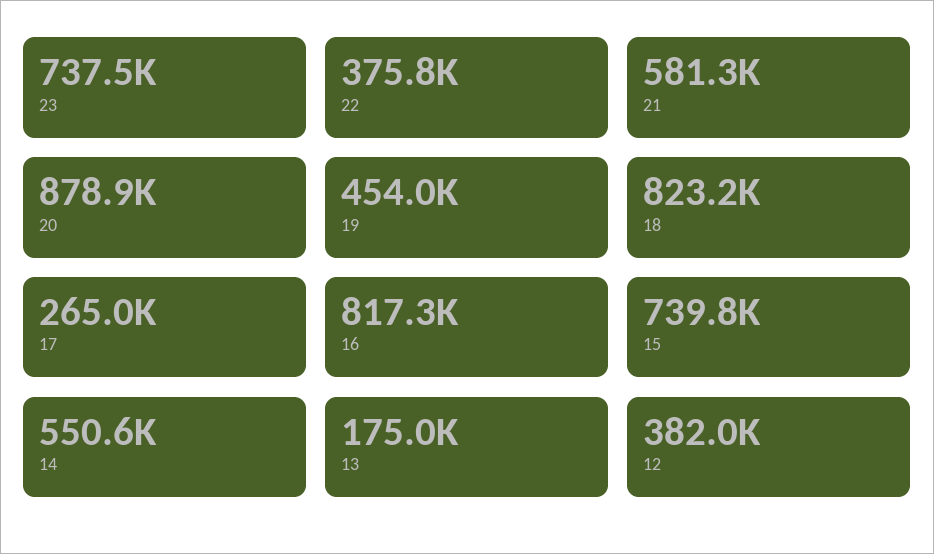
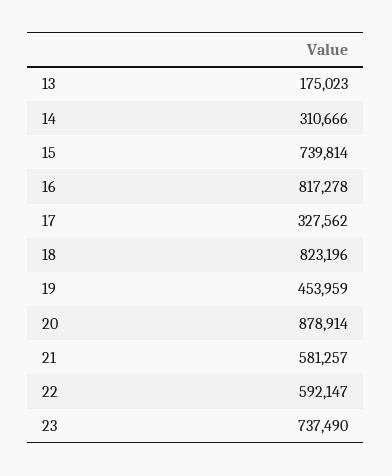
  {
    "23": 737490,
-   "22": 375800,
+   "22": 592147,
    "21": 581257,
    "20": 878914,
    "19": 453959,
    "18": 823196,
-   "17": 265000,
+   "17": 327562,
    "16": 817278,
    "15": 739814,
-   "14": 550600,
+   "14": 310666,
-   "13": 175023,
+   "13": 175023
-   "12": 382000
  }

